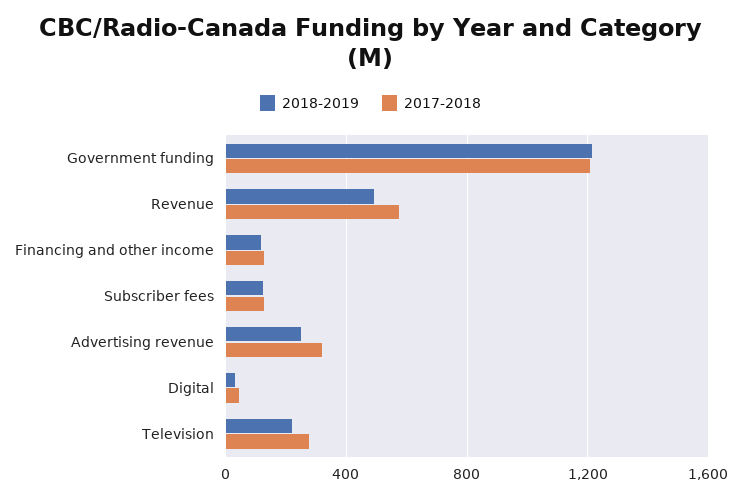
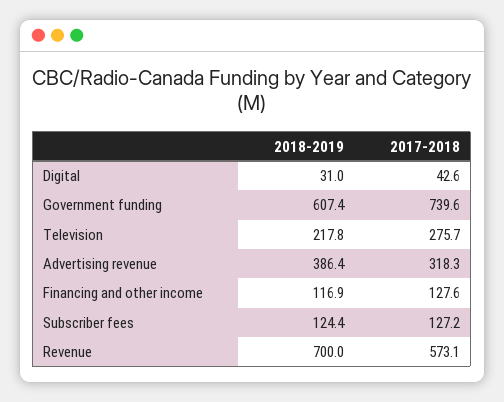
  {
    "2018-2019": {
-     "Government funding": 1200,
+     "Government funding": 607.4,
-     "Revenue": 500,
+     "Revenue": 700,
      "Financing and other income": 116.9,
      "Subscriber fees": 124.4,
-     "Advertising revenue": 250,
+     "Advertising revenue": 386.4,
      "Digital": 31,
      "Television": 217.8
    },
    "2017-2018": {
-     "Government funding": 1200,
+     "Government funding": 739.6,
      "Revenue": 573.1,
      "Financing and other income": 127.6,
      "Subscriber fees": 127.2,
      "Advertising revenue": 318.3,
      "Digital": 42.6,
      "Television": 275.7
    }
  }

